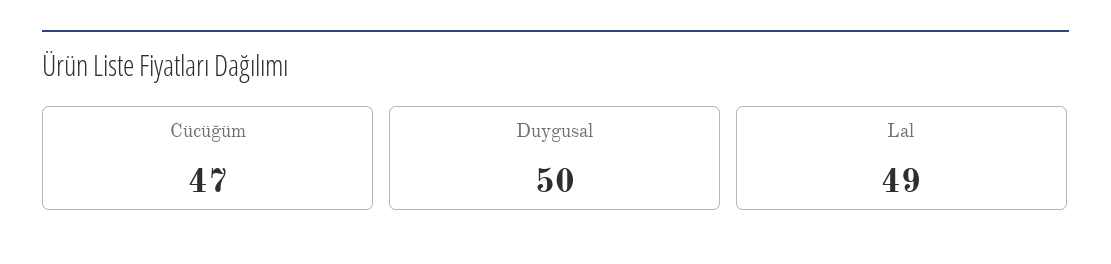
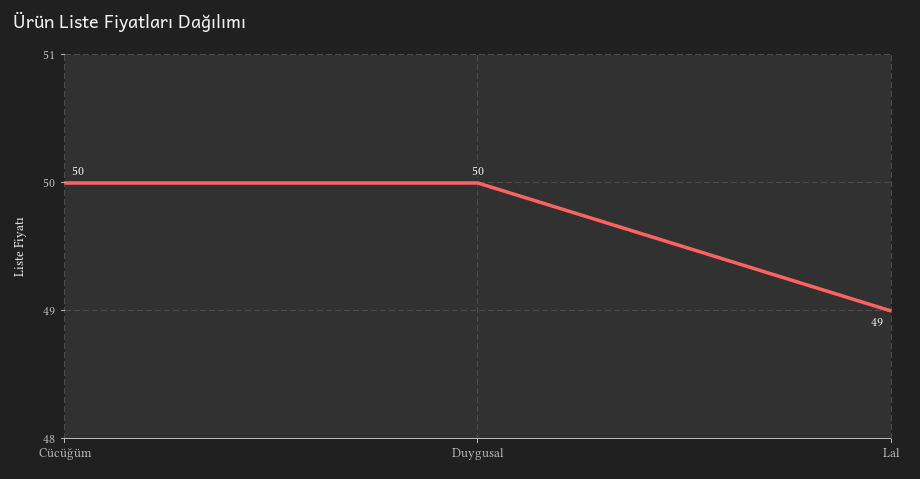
  {
-   "Cücüğüm": 47,
+   "Cücüğüm": 50,
    "Duygusal": 50,
    "Lal": 49
  }

